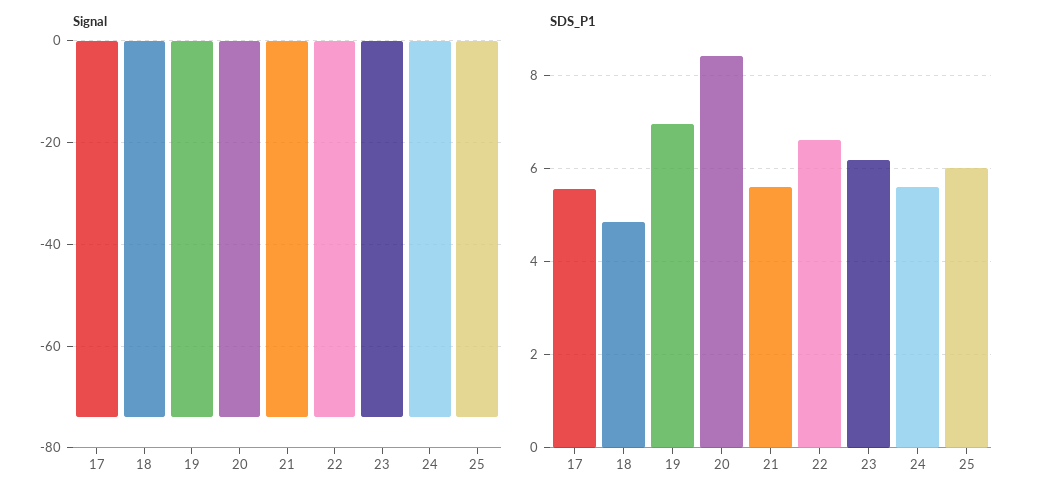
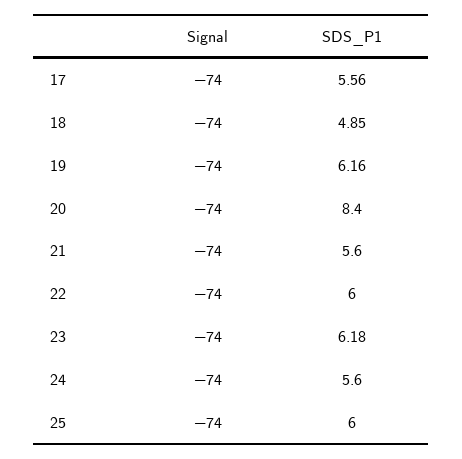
  {
    "Signal": {
      "17": -74,
      "18": -74,
      "19": -74,
      "20": -74,
      "21": -74,
      "22": -74,
      "23": -74,
      "24": -74,
      "25": -74
    },
    "SDS_P1": {
      "17": 5.56,
      "18": 4.85,
-     "19": 7,
+     "19": 6.16,
      "20": 8.4,
      "21": 5.6,
-     "22": 6.6,
+     "22": 6,
      "23": 6.18,
      "24": 5.6,
      "25": 6
    }
  }

